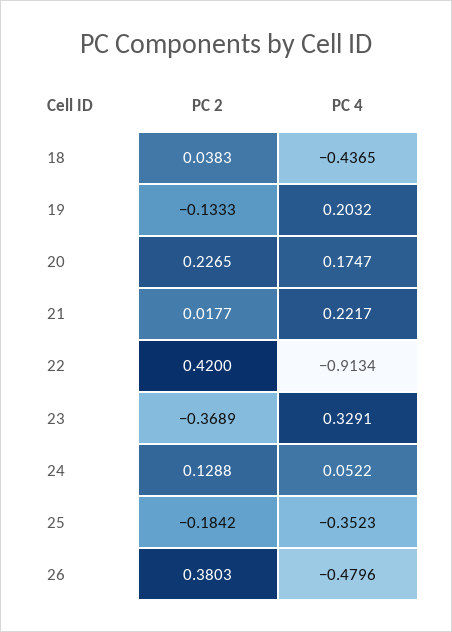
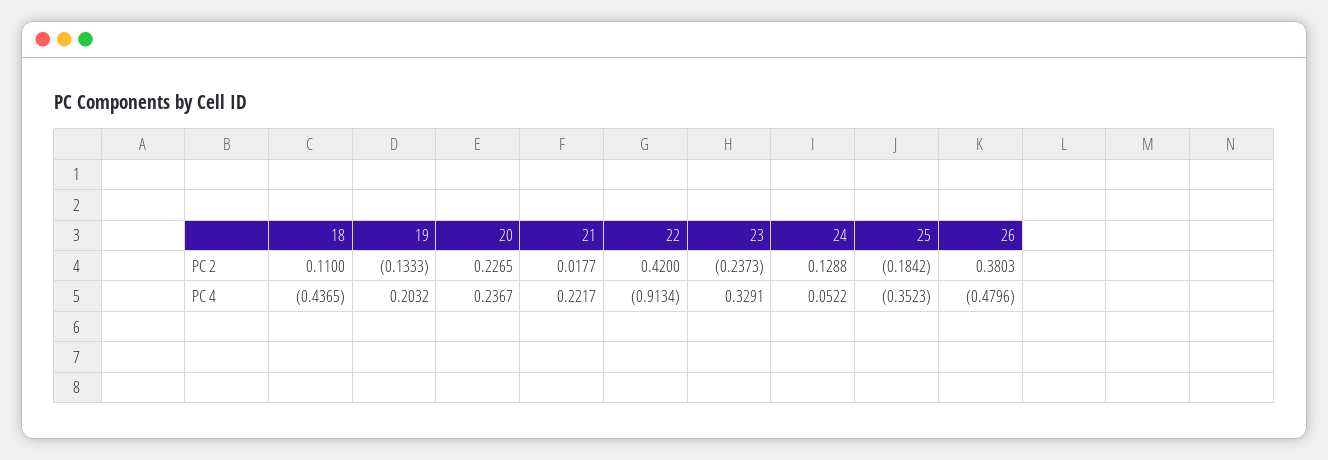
  {
    "PC 2": {
-     "18": 0.0383,
+     "18": 0.11,
      "19": -0.1333,
      "20": 0.2265,
      "21": 0.0177,
      "22": 0.42,
-     "23": -0.3689,
+     "23": -0.2373,
      "24": 0.1288,
      "25": -0.1842,
      "26": 0.3803
    },
    "PC 4": {
      "18": -0.4365,
      "19": 0.2032,
-     "20": 0.1747,
+     "20": 0.2367,
      "21": 0.2217,
      "22": -0.9134,
      "23": 0.3291,
      "24": 0.0522,
      "25": -0.3523,
      "26": -0.4796
    }
  }

